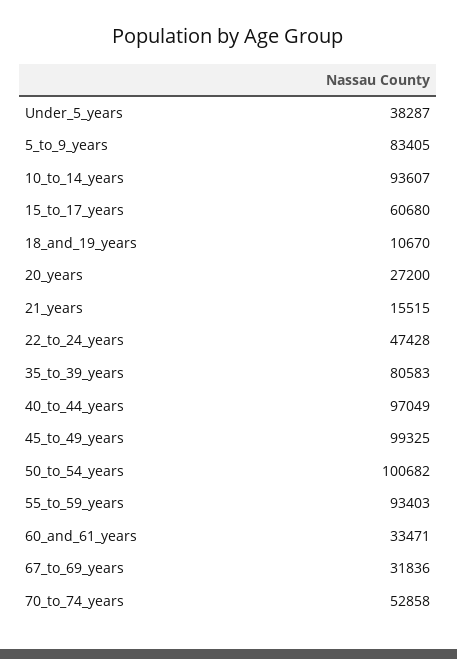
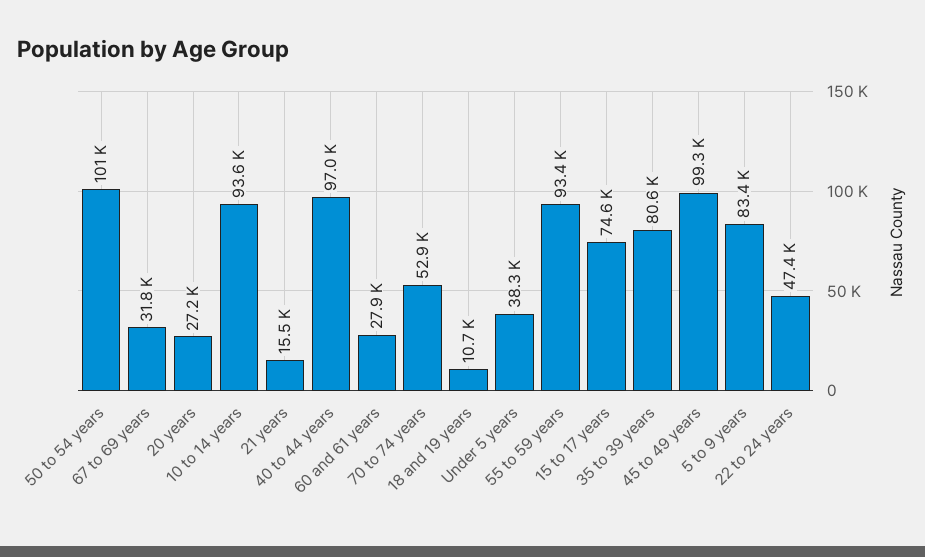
  {
    "Under_5_years": 38287,
    "5_to_9_years": 83405,
    "10_to_14_years": 93607,
-   "15_to_17_years": 60680,
+   "15_to_17_years": 74600,
    "18_and_19_years": 10670,
    "20_years": 27200,
    "21_years": 15515,
    "22_to_24_years": 47428,
    "35_to_39_years": 80583,
    "40_to_44_years": 97049,
    "45_to_49_years": 99325,
    "50_to_54_years": 100682,
    "55_to_59_years": 93403,
-   "60_and_61_years": 33471,
+   "60_and_61_years": 27900,
    "67_to_69_years": 31836,
    "70_to_74_years": 52858
  }

